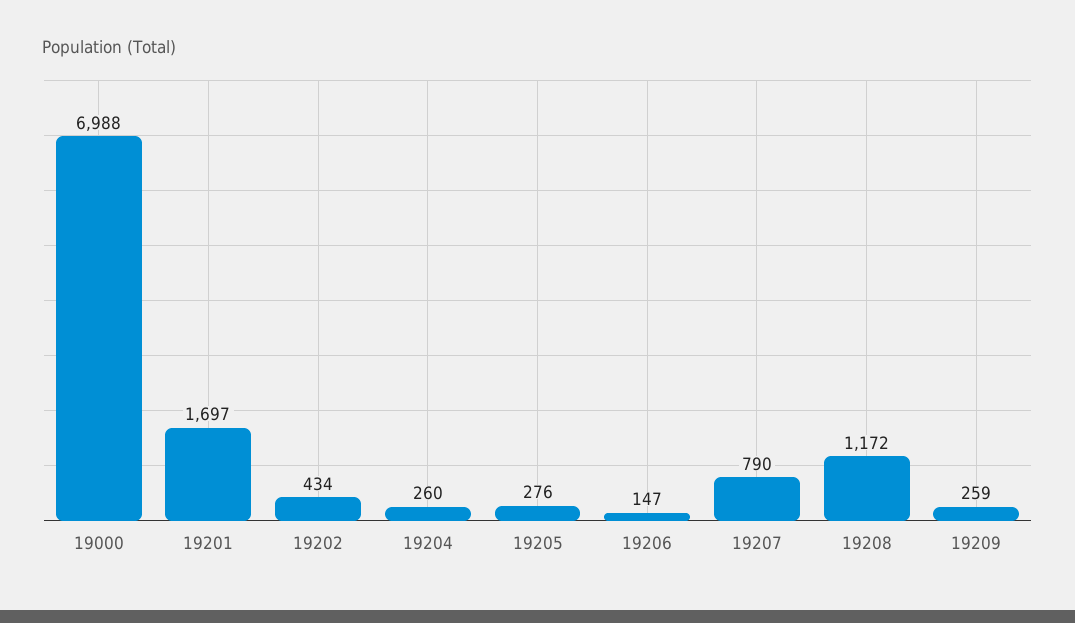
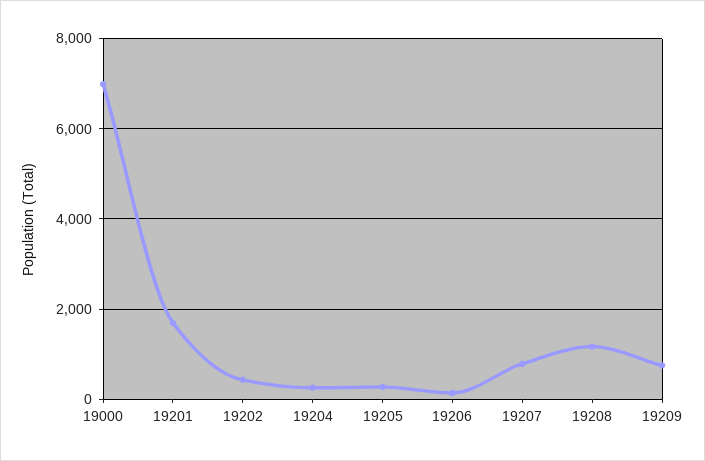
  {
    "19000": 6988,
    "19201": 1697,
    "19202": 434,
    "19204": 260,
    "19205": 276,
    "19206": 147,
    "19207": 790,
    "19208": 1172,
-   "19209": 259
+   "19209": 800
  }

